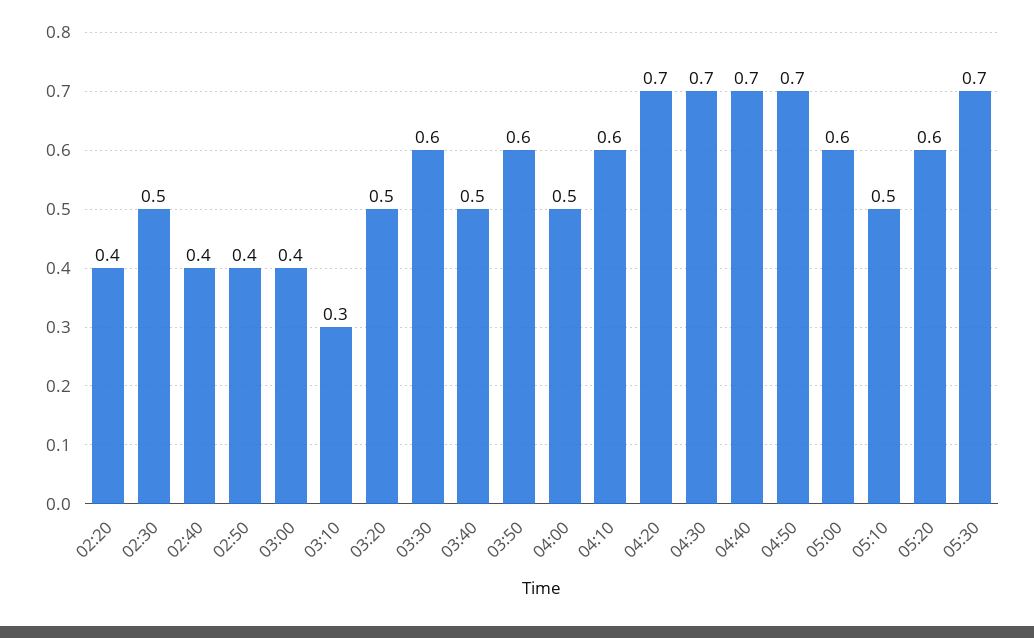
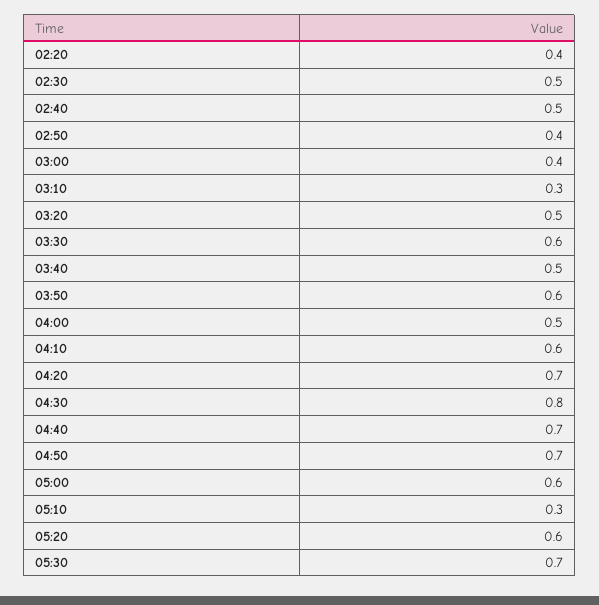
  {
    "02:20": 0.4,
    "02:30": 0.5,
-   "02:40": 0.4,
+   "02:40": 0.5,
    "02:50": 0.4,
    "03:00": 0.4,
    "03:10": 0.3,
    "03:20": 0.5,
    "03:30": 0.6,
    "03:40": 0.5,
    "03:50": 0.6,
    "04:00": 0.5,
    "04:10": 0.6,
    "04:20": 0.7,
-   "04:30": 0.7,
+   "04:30": 0.8,
    "04:40": 0.7,
    "04:50": 0.7,
    "05:00": 0.6,
-   "05:10": 0.5,
+   "05:10": 0.3,
    "05:20": 0.6,
    "05:30": 0.7
  }

